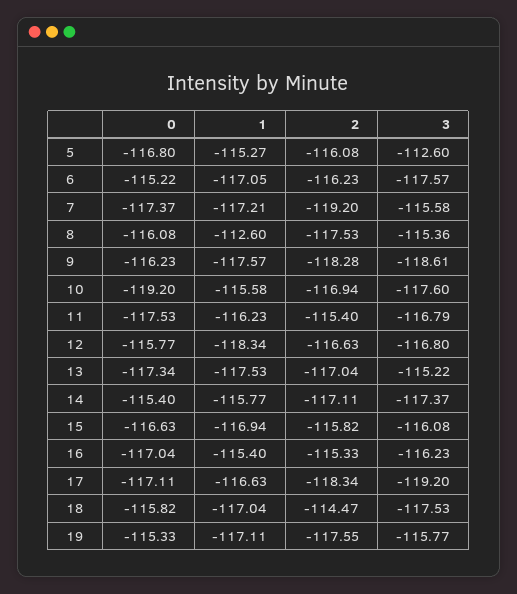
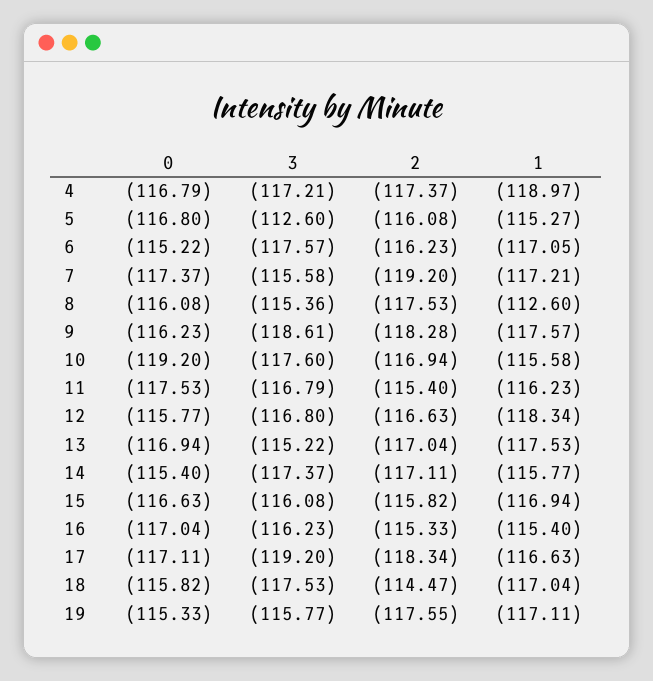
  {
    "0": {
      "5": -116.8,
      "6": -115.22,
      "7": -117.37,
      "8": -116.08,
      "9": -116.23,
      "10": -119.2,
      "11": -117.53,
      "12": -115.77,
-     "13": -117.34,
+     "13": -116.94,
      "14": -115.4,
      "15": -116.63,
      "16": -117.04,
      "17": -117.11,
      "18": -115.82,
-     "19": -115.33
+     "19": -115.33,
+     "4": -116.79
    },
    "1": {
      "5": -115.27,
      "6": -117.05,
      "7": -117.21,
      "8": -112.6,
      "9": -117.57,
      "10": -115.58,
      "11": -116.23,
      "12": -118.34,
      "13": -117.53,
      "14": -115.77,
      "15": -116.94,
      "16": -115.4,
      "17": -116.63,
      "18": -117.04,
-     "19": -117.11
+     "19": -117.11,
+     "4": -118.97
    },
    "2": {
      "5": -116.08,
      "6": -116.23,
      "7": -119.2,
      "8": -117.53,
      "9": -118.28,
      "10": -116.94,
      "11": -115.4,
      "12": -116.63,
      "13": -117.04,
      "14": -117.11,
      "15": -115.82,
      "16": -115.33,
      "17": -118.34,
      "18": -114.47,
-     "19": -117.55
+     "19": -117.55,
+     "4": -117.37
    },
    "3": {
      "5": -112.6,
      "6": -117.57,
      "7": -115.58,
      "8": -115.36,
      "9": -118.61,
      "10": -117.6,
      "11": -116.79,
      "12": -116.8,
      "13": -115.22,
      "14": -117.37,
      "15": -116.08,
      "16": -116.23,
      "17": -119.2,
      "18": -117.53,
-     "19": -115.77
+     "19": -115.77,
+     "4": -117.21
    }
  }

